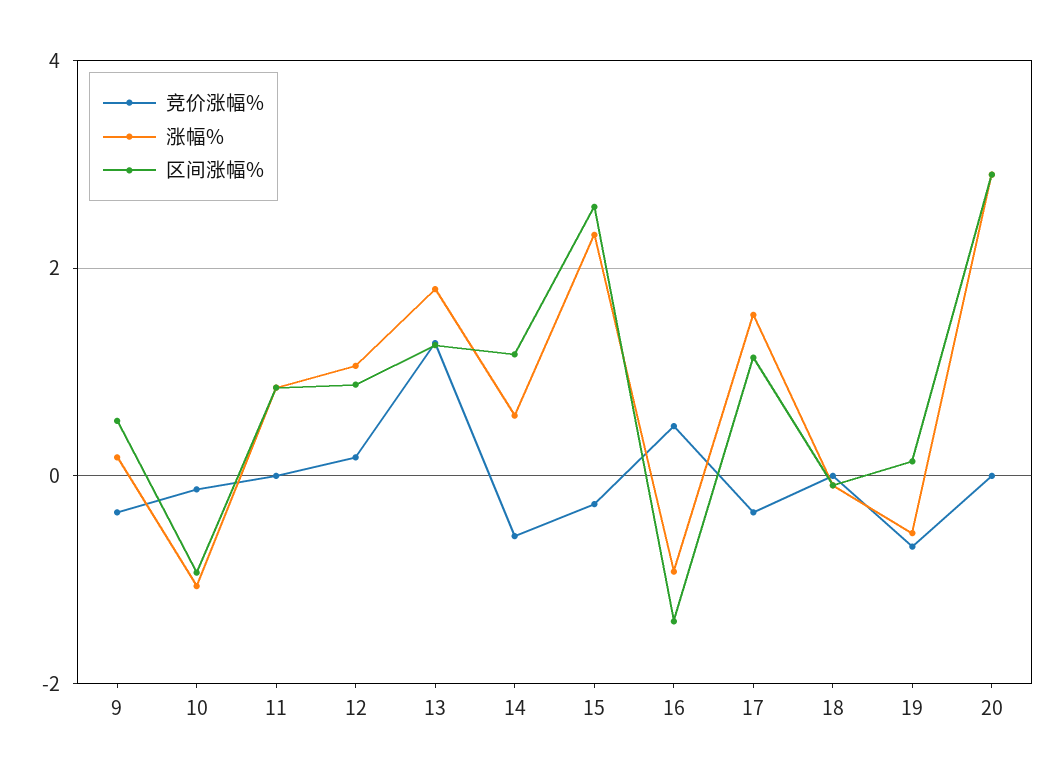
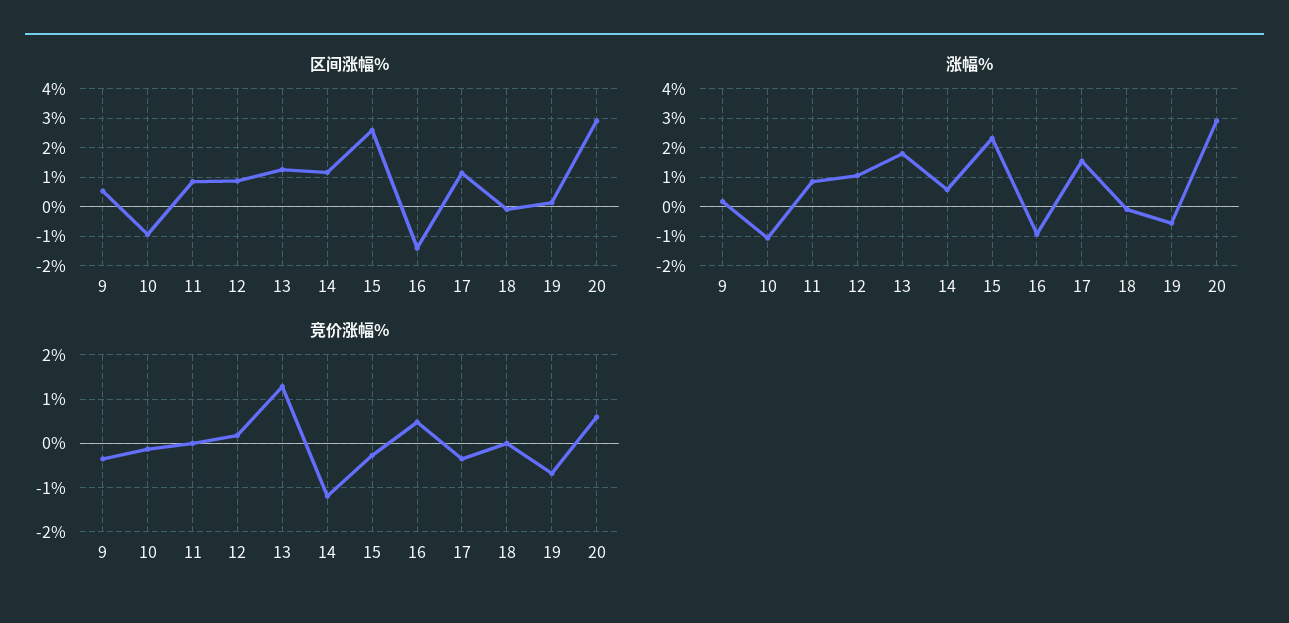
  {
    "竞价涨幅%": {
      "9": -0.4,
      "10": -0.2,
      "11": 0,
      "12": 0.2,
      "13": 1.2,
-     "14": -0.6,
+     "14": -1.2,
      "15": -0.2,
      "16": 0.4,
      "17": -0.4,
      "18": 0,
      "19": -0.6,
-     "20": 0
+     "20": 0.6
    },
    "涨幅%": {
      "9": 0.2,
      "10": -1,
      "11": 0.8,
      "12": 1,
      "13": 1.8,
      "14": 0.6,
      "15": 2.4,
      "16": -1,
      "17": 1.6,
      "18": 0,
      "19": -0.6,
      "20": 3
    },
    "区间涨幅%": {
      "9": 0.6,
      "10": -1,
      "11": 0.8,
      "12": 0.8,
      "13": 1.2,
      "14": 1.2,
      "15": 2.6,
      "16": -1.4,
      "17": 1.2,
      "18": 0,
      "19": 0.2,
      "20": 3
    }
  }

